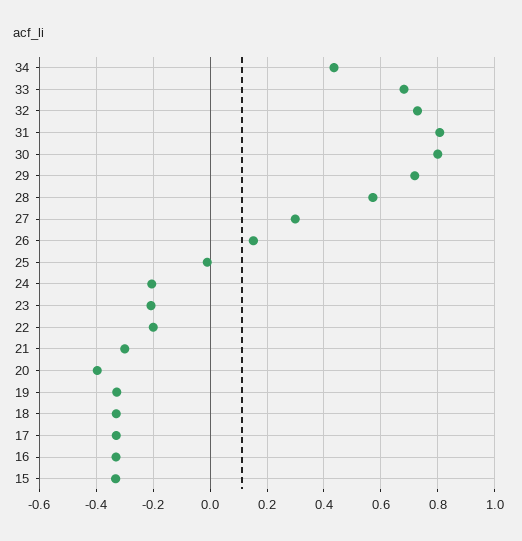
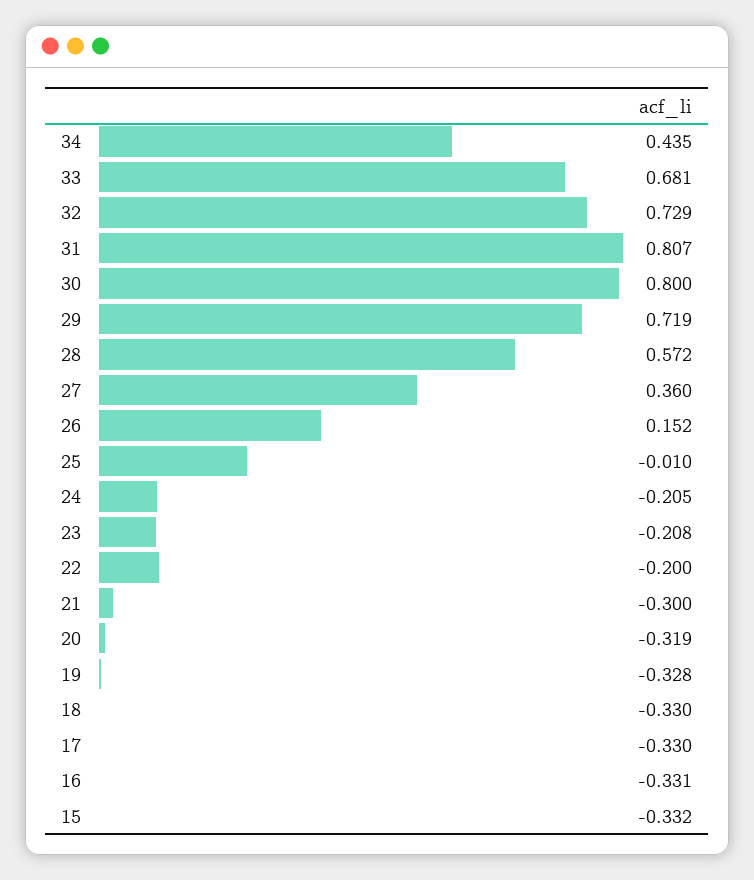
  {
    "34": 0.435,
    "33": 0.681,
    "32": 0.729,
    "31": 0.807,
    "30": 0.8,
    "29": 0.719,
    "28": 0.572,
-   "27": 0.3,
+   "27": 0.36,
    "26": 0.152,
    "25": -0.01,
    "24": -0.205,
    "23": -0.208,
    "22": -0.2,
    "21": -0.3,
-   "20": -0.4,
+   "20": -0.319,
    "19": -0.328,
    "18": -0.33,
    "17": -0.33,
    "16": -0.331,
    "15": -0.332
  }

